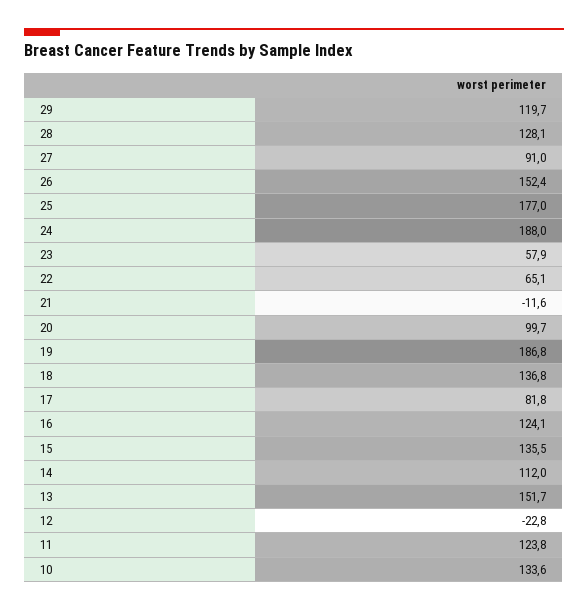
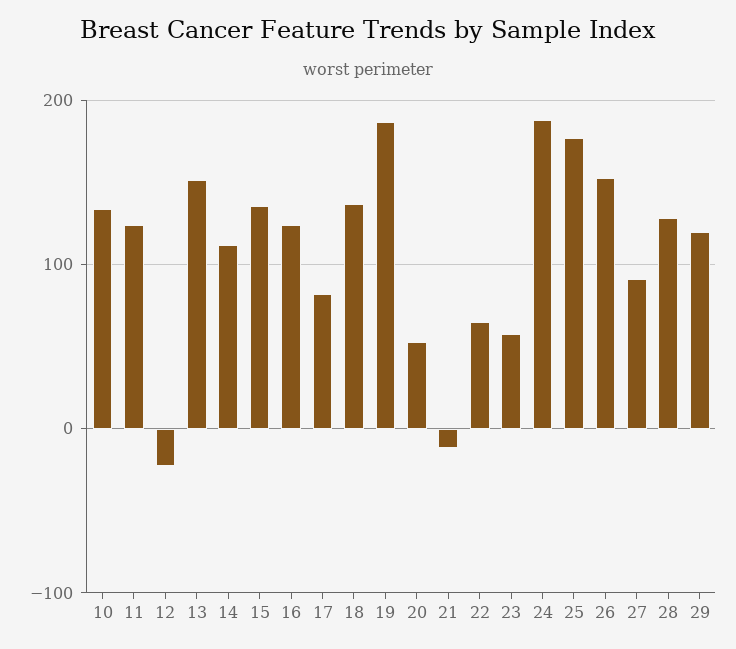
  {
    "29": 119.7,
    "28": 128.1,
    "27": 91,
    "26": 152.4,
    "25": 177,
    "24": 188,
    "23": 57.9,
    "22": 65.1,
    "21": -11.6,
-   "20": 99.7,
+   "20": 50,
    "19": 186.8,
    "18": 136.8,
    "17": 81.8,
    "16": 124.1,
    "15": 135.5,
    "14": 112,
    "13": 151.7,
    "12": -22.8,
    "11": 123.8,
    "10": 133.6
  }

